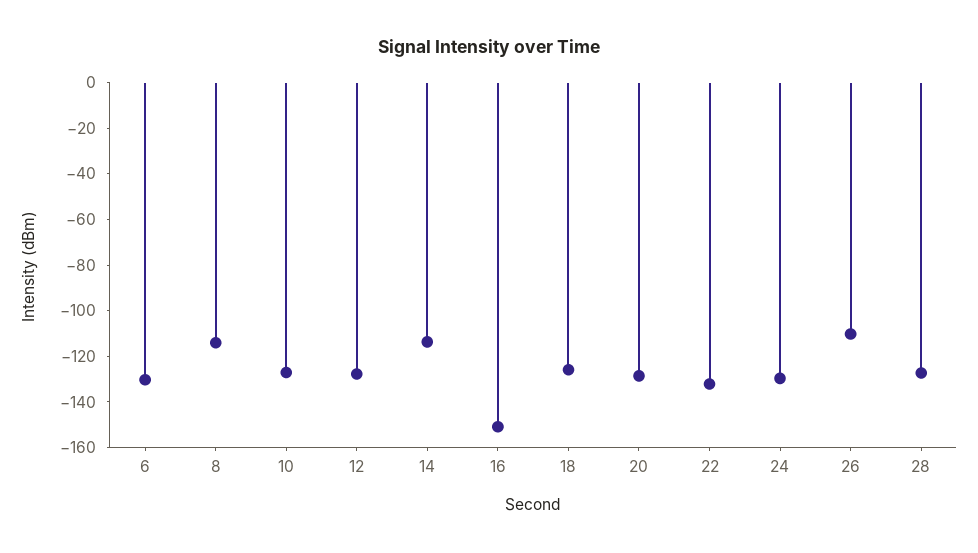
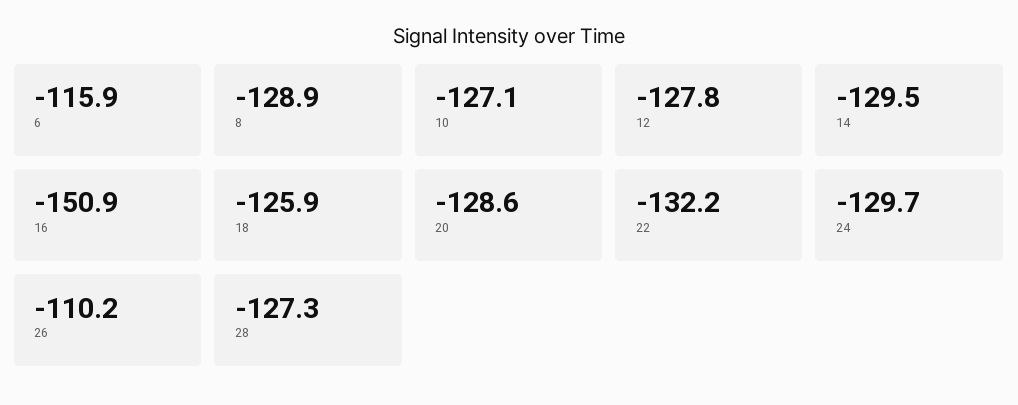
  {
-   "6": -130,
+   "6": -115.9,
-   "8": -115,
+   "8": -128.9,
    "10": -127.1,
    "12": -127.8,
-   "14": -115,
+   "14": -129.5,
    "16": -150.9,
    "18": -125.9,
    "20": -128.6,
    "22": -132.2,
    "24": -129.7,
    "26": -110.2,
    "28": -127.3
  }

